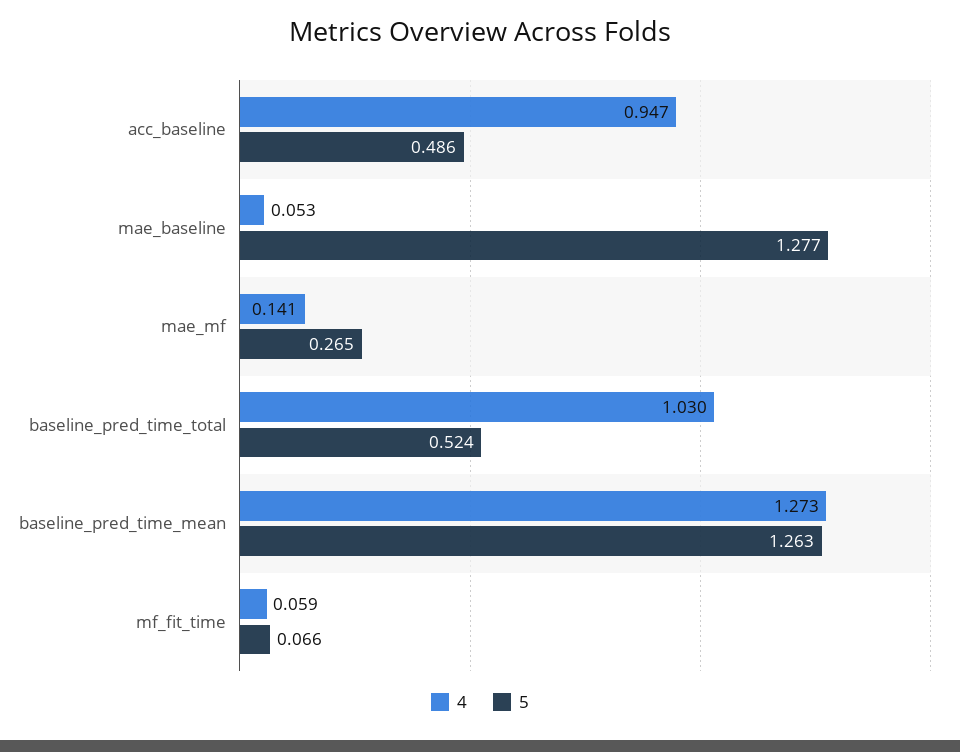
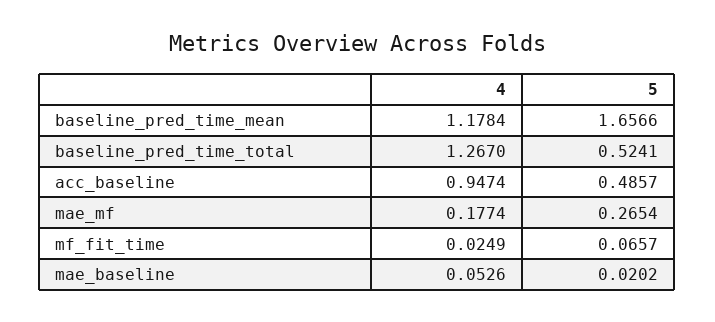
  {
    "4": {
      "acc_baseline": 0.9474,
      "mae_baseline": 0.0526,
-     "mae_mf": 0.141,
+     "mae_mf": 0.1774,
-     "baseline_pred_time_total": 1.03,
+     "baseline_pred_time_total": 1.267,
-     "baseline_pred_time_mean": 1.273,
+     "baseline_pred_time_mean": 1.1784,
-     "mf_fit_time": 0.059
+     "mf_fit_time": 0.0249
    },
    "5": {
      "acc_baseline": 0.4857,
-     "mae_baseline": 1.277,
+     "mae_baseline": 0.0202,
      "mae_mf": 0.2654,
      "baseline_pred_time_total": 0.5241,
-     "baseline_pred_time_mean": 1.263,
+     "baseline_pred_time_mean": 1.6566,
      "mf_fit_time": 0.0657
    }
  }

